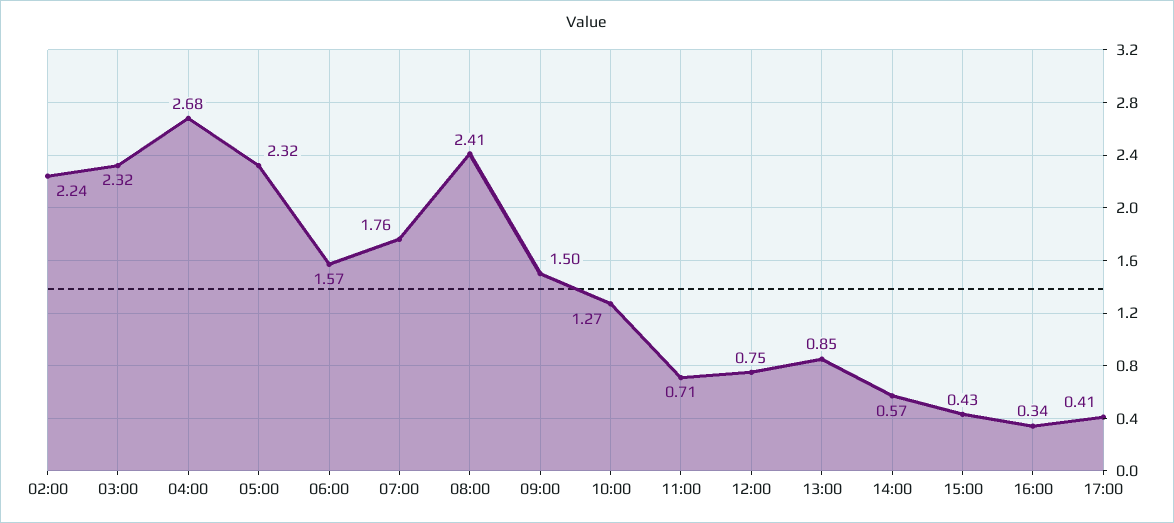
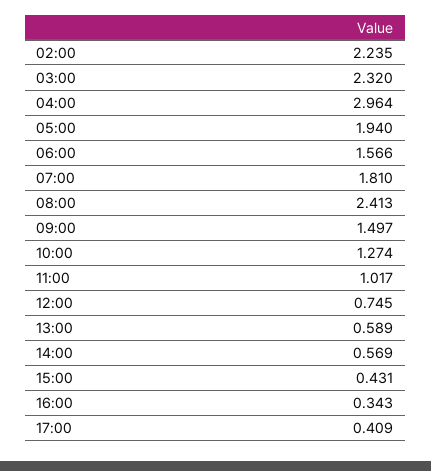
  {
    "02:00": 2.235,
    "03:00": 2.32,
-   "04:00": 2.68,
+   "04:00": 2.964,
-   "05:00": 2.32,
+   "05:00": 1.94,
    "06:00": 1.566,
-   "07:00": 1.76,
+   "07:00": 1.81,
    "08:00": 2.413,
    "09:00": 1.497,
    "10:00": 1.274,
-   "11:00": 0.71,
+   "11:00": 1.017,
    "12:00": 0.745,
-   "13:00": 0.85,
+   "13:00": 0.589,
    "14:00": 0.569,
    "15:00": 0.431,
    "16:00": 0.343,
    "17:00": 0.409
  }

